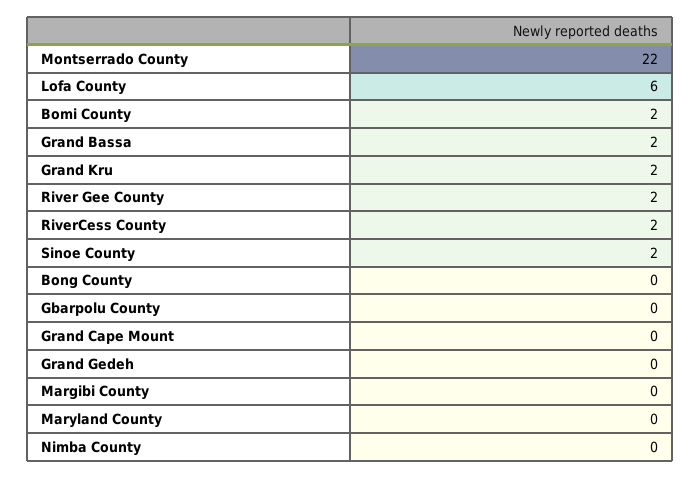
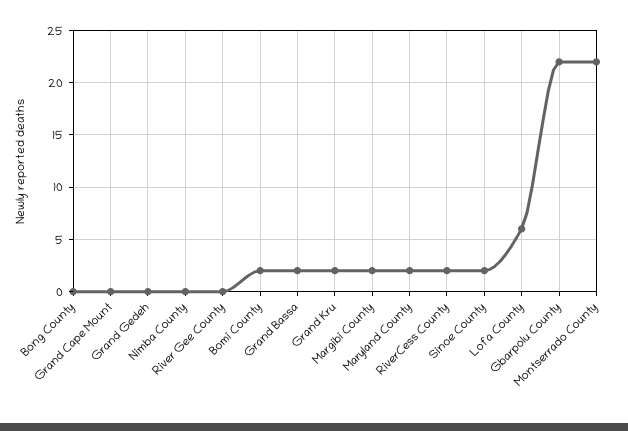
  {
    "Montserrado County": 22,
    "Lofa County": 6,
    "Bomi County": 2,
    "Grand Bassa": 2,
    "Grand Kru": 2,
-   "River Gee County": 2,
+   "River Gee County": 0,
    "RiverCess County": 2,
    "Sinoe County": 2,
    "Bong County": 0,
-   "Gbarpolu County": 0,
+   "Gbarpolu County": 22,
    "Grand Cape Mount": 0,
    "Grand Gedeh": 0,
-   "Margibi County": 0,
+   "Margibi County": 2,
-   "Maryland County": 0,
+   "Maryland County": 2,
    "Nimba County": 0
  }

